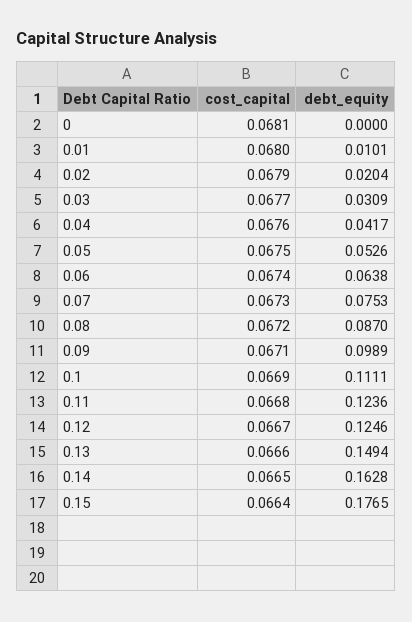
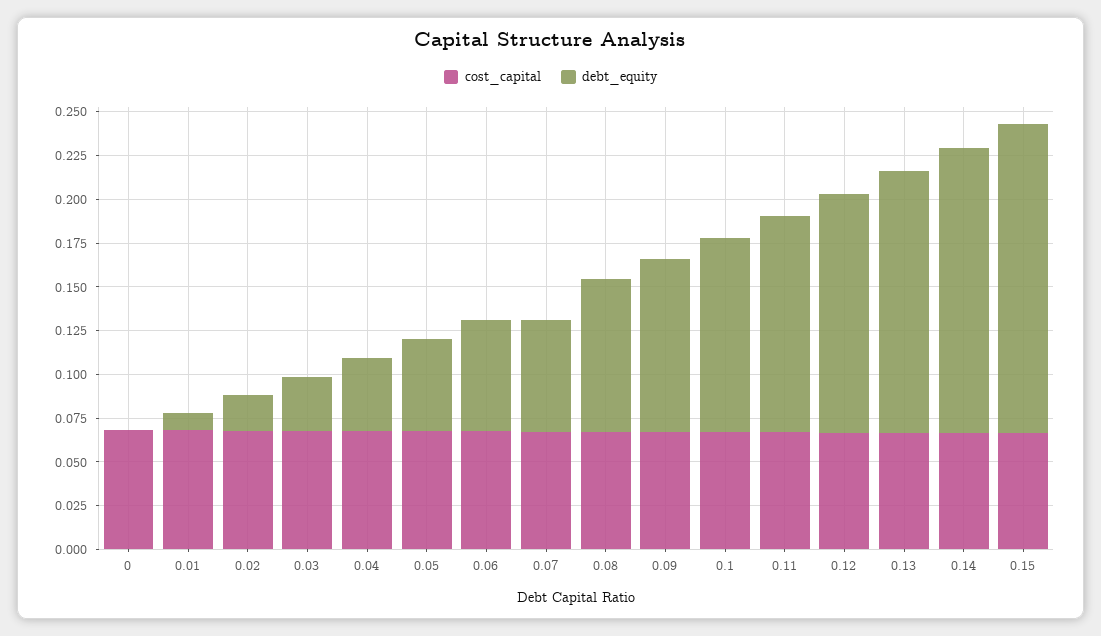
  {
    "cost_capital": {
      "0": 0.0681,
      "0.01": 0.068,
      "0.02": 0.0679,
      "0.03": 0.0677,
      "0.04": 0.0676,
      "0.05": 0.0675,
      "0.06": 0.0674,
      "0.07": 0.0673,
      "0.08": 0.0672,
      "0.09": 0.0671,
      "0.1": 0.0669,
      "0.11": 0.0668,
      "0.12": 0.0667,
      "0.13": 0.0666,
      "0.14": 0.0665,
      "0.15": 0.0664
    },
    "debt_equity": {
      "0": 0,
      "0.01": 0.0101,
      "0.02": 0.0204,
      "0.03": 0.0309,
      "0.04": 0.0417,
      "0.05": 0.0526,
      "0.06": 0.0638,
-     "0.07": 0.0753,
+     "0.07": 0.065,
      "0.08": 0.087,
      "0.09": 0.0989,
      "0.1": 0.1111,
      "0.11": 0.1236,
-     "0.12": 0.1246,
+     "0.12": 0.135,
      "0.13": 0.1494,
      "0.14": 0.1628,
      "0.15": 0.1765
    }
  }

